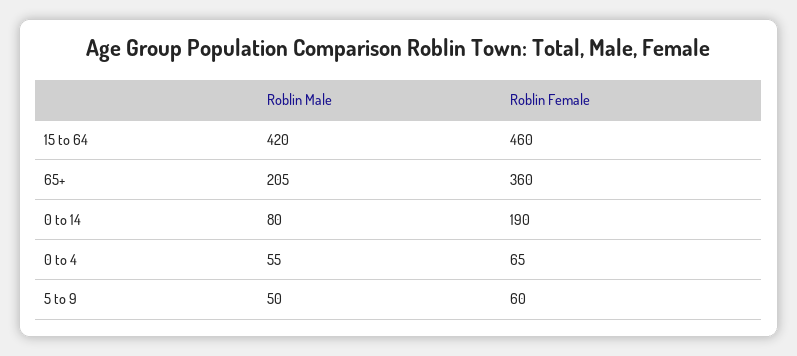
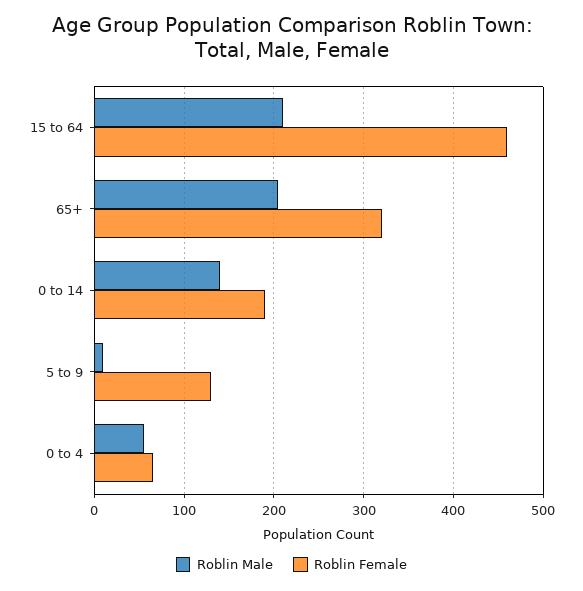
  {
    "Roblin Male": {
-     "15 to 64": 420,
+     "15 to 64": 210,
      "65+": 205,
-     "0 to 14": 80,
+     "0 to 14": 140,
      "0 to 4": 55,
-     "5 to 9": 50
+     "5 to 9": 10
    },
    "Roblin Female": {
      "15 to 64": 460,
-     "65+": 360,
+     "65+": 320,
      "0 to 14": 190,
      "0 to 4": 65,
-     "5 to 9": 60
+     "5 to 9": 130
    }
  }

